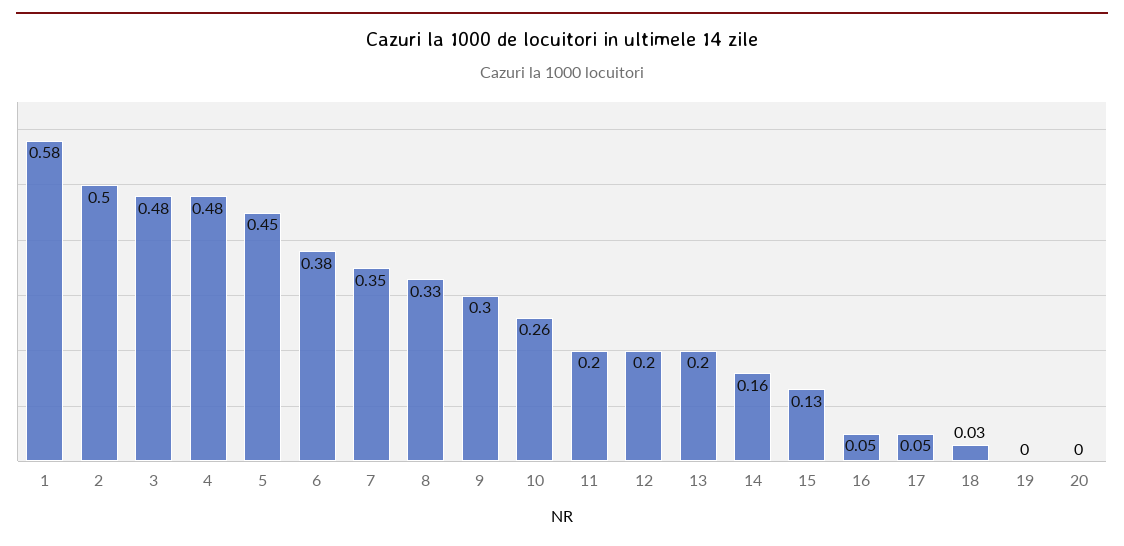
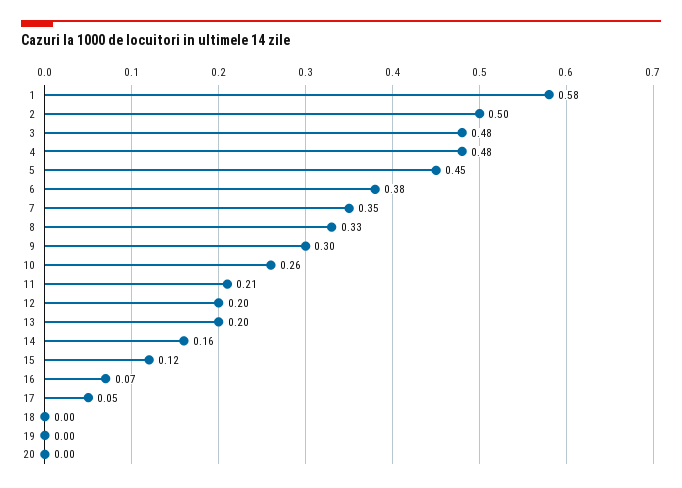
  {
    "1": 0.58,
    "2": 0.5,
    "3": 0.48,
    "4": 0.48,
    "5": 0.45,
    "6": 0.38,
    "7": 0.35,
    "8": 0.33,
    "9": 0.3,
    "10": 0.26,
-   "11": 0.2,
+   "11": 0.21,
    "12": 0.2,
    "13": 0.2,
    "14": 0.16,
-   "15": 0.13,
+   "15": 0.12,
-   "16": 0.05,
+   "16": 0.07,
    "17": 0.05,
-   "18": 0.03,
+   "18": 0,
    "19": 0,
    "20": 0
  }

